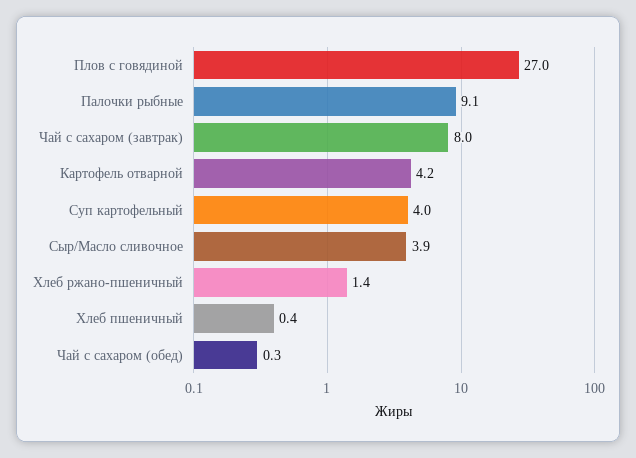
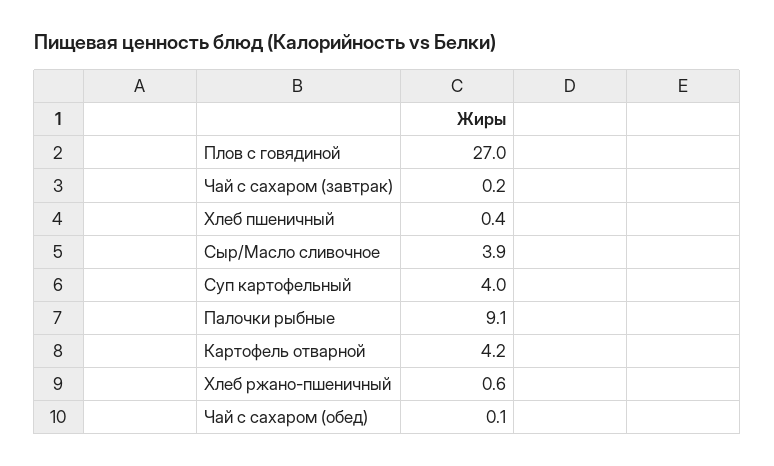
  {
    "Плов с говядиной": 27,
    "Палочки рыбные": 9.1,
-   "Чай с сахаром (завтрак)": 8,
+   "Чай с сахаром (завтрак)": 0.2,
    "Картофель отварной": 4.2,
    "Суп картофельный": 4,
    "Сыр/Масло сливочное": 3.9,
-   "Хлеб ржано-пшеничный": 1.4,
+   "Хлеб ржано-пшеничный": 0.6,
    "Хлеб пшеничный": 0.4,
-   "Чай с сахаром (обед)": 0.3
+   "Чай с сахаром (обед)": 0.1
  }

